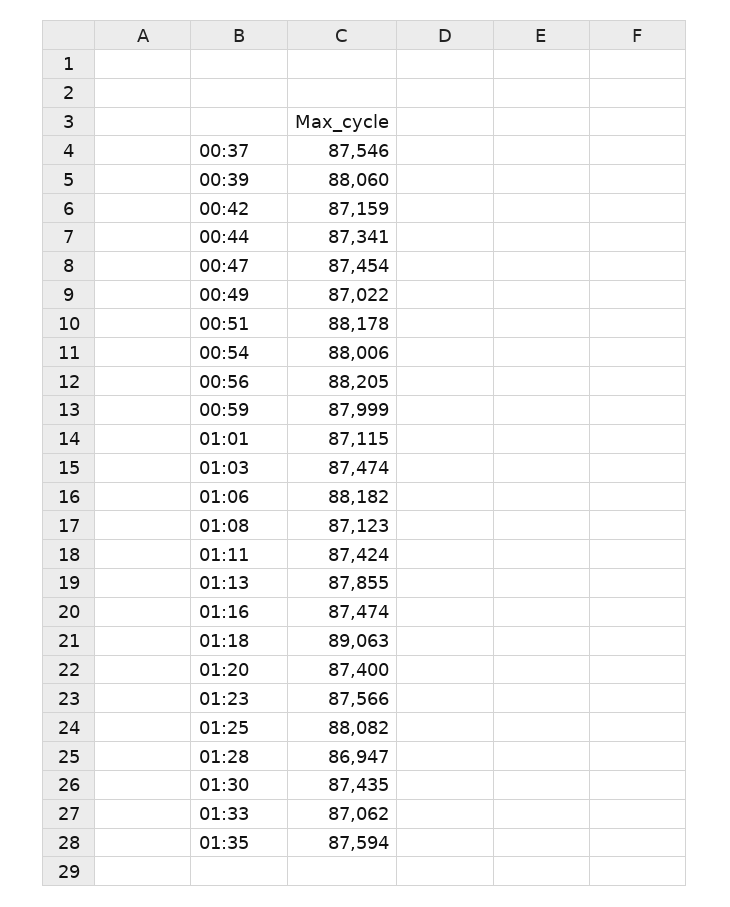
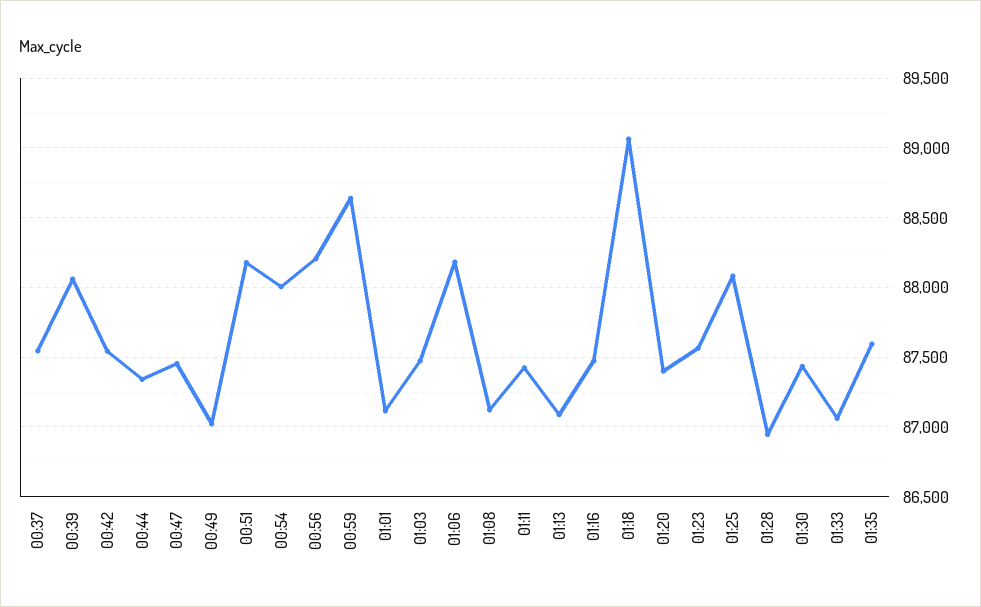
  {
    "00:37": 87546,
    "00:39": 88060,
-   "00:42": 87159,
+   "00:42": 87550,
    "00:44": 87341,
    "00:47": 87454,
    "00:49": 87022,
    "00:51": 88178,
    "00:54": 88006,
    "00:56": 88205,
-   "00:59": 87999,
+   "00:59": 88650,
    "01:01": 87115,
    "01:03": 87474,
    "01:06": 88182,
    "01:08": 87123,
    "01:11": 87424,
-   "01:13": 87855,
+   "01:13": 87100,
    "01:16": 87474,
    "01:18": 89063,
    "01:20": 87400,
    "01:23": 87566,
    "01:25": 88082,
    "01:28": 86947,
    "01:30": 87435,
    "01:33": 87062,
    "01:35": 87594
  }

